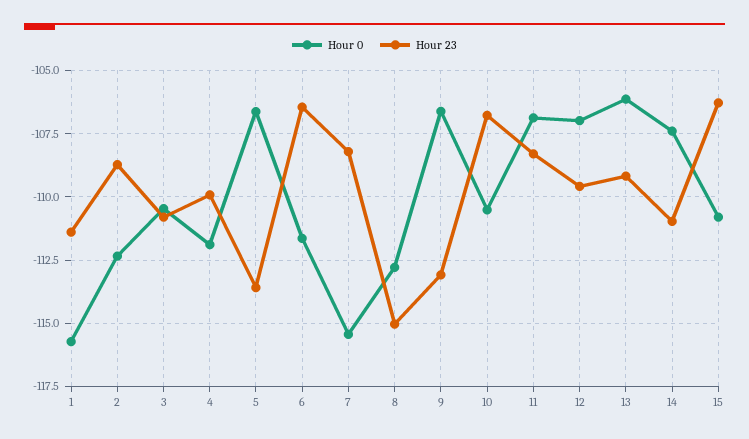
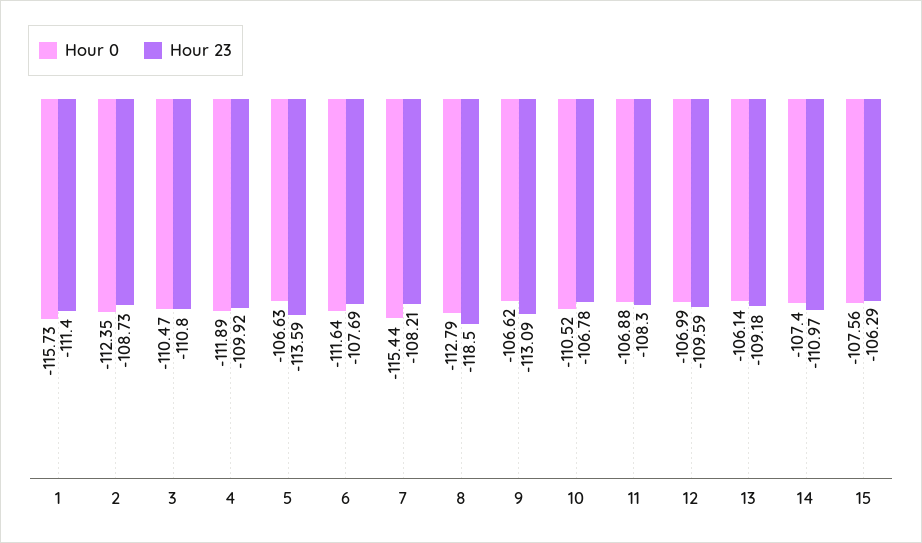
  {
    "Hour 0": {
      "1": -115.73,
      "2": -112.35,
      "3": -110.47,
      "4": -111.89,
      "5": -106.63,
      "6": -111.64,
      "7": -115.44,
      "8": -112.79,
      "9": -106.62,
      "10": -110.52,
      "11": -106.88,
      "12": -106.99,
      "13": -106.14,
      "14": -107.4,
-     "15": -110.75
+     "15": -107.56
    },
    "Hour 23": {
      "1": -111.4,
      "2": -108.73,
      "3": -110.8,
      "4": -109.92,
      "5": -113.59,
-     "6": -106.5,
+     "6": -107.69,
      "7": -108.21,
-     "8": -115,
+     "8": -118.5,
      "9": -113.09,
      "10": -106.78,
      "11": -108.3,
      "12": -109.59,
      "13": -109.18,
      "14": -110.97,
      "15": -106.29
    }
  }

